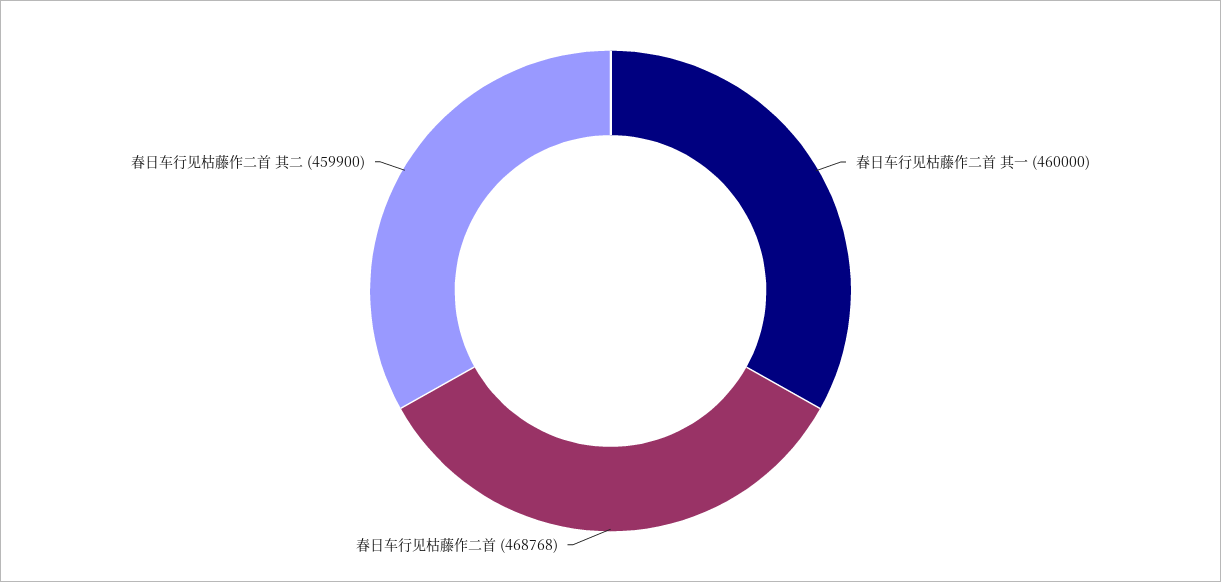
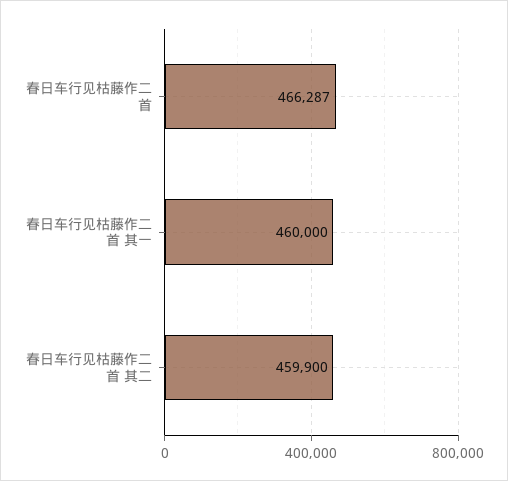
  {
    "春日车行见枯藤作二首 其一": 460000,
-   "春日车行见枯藤作二首": 468768,
+   "春日车行见枯藤作二首": 466287,
    "春日车行见枯藤作二首 其二": 459900
  }

